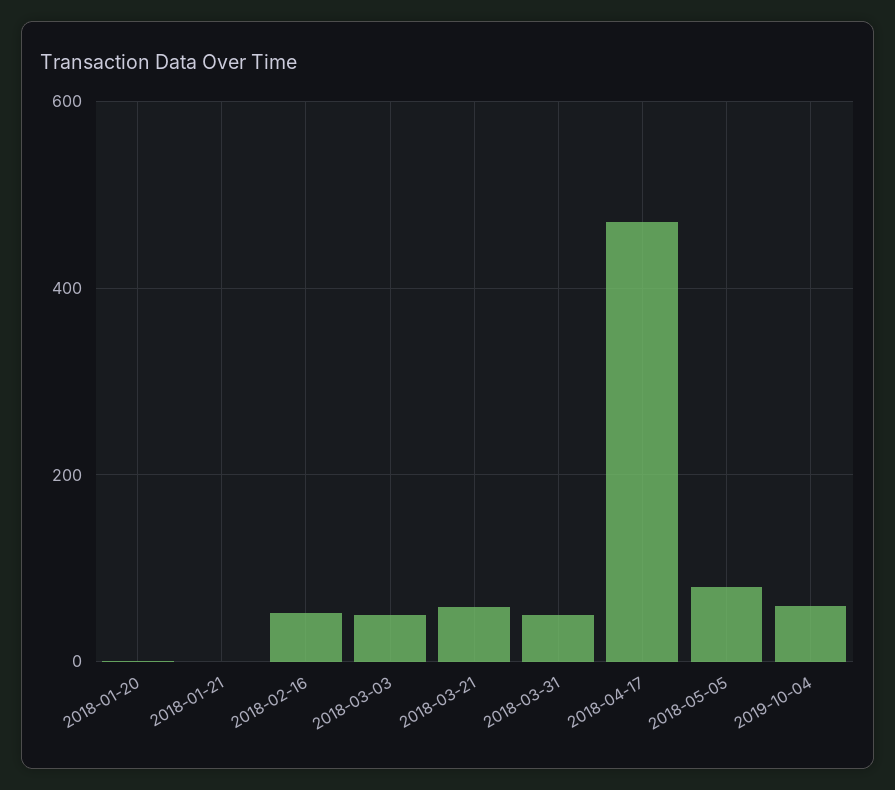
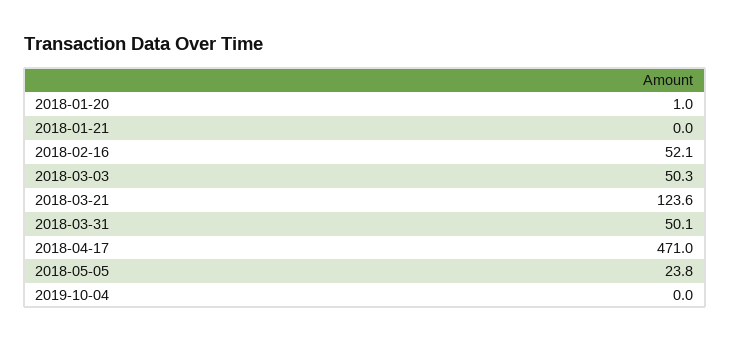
  {
    "2018-01-20": 1,
    "2018-01-21": 0,
    "2018-02-16": 52.1,
    "2018-03-03": 50.3,
-   "2018-03-21": 60,
+   "2018-03-21": 123.6,
    "2018-03-31": 50.1,
    "2018-04-17": 471,
-   "2018-05-05": 80,
+   "2018-05-05": 23.8,
-   "2019-10-04": 60
+   "2019-10-04": 0
  }

